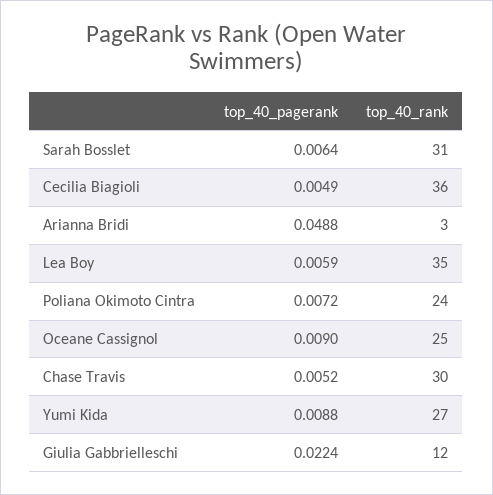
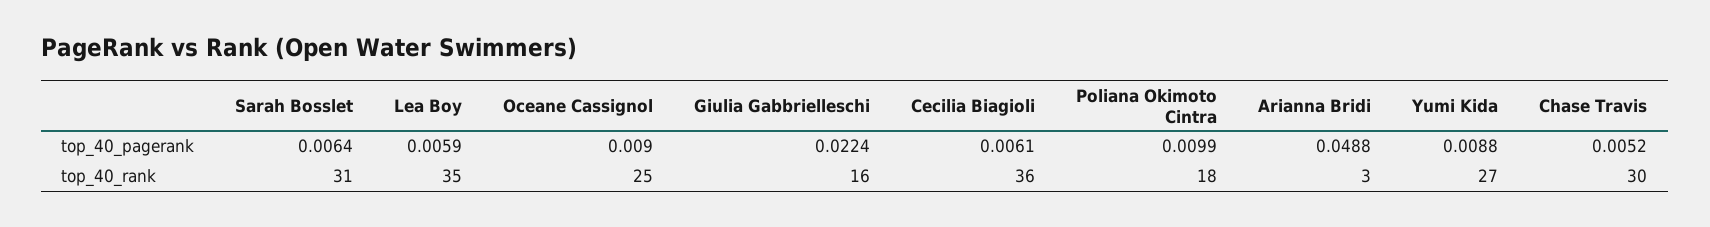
  {
    "top_40_pagerank": {
      "Sarah Bosslet": 0.0064,
-     "Cecilia Biagioli": 0.0049,
+     "Cecilia Biagioli": 0.0061,
      "Arianna Bridi": 0.0488,
      "Lea Boy": 0.0059,
-     "Poliana Okimoto Cintra": 0.0072,
+     "Poliana Okimoto Cintra": 0.0099,
      "Oceane Cassignol": 0.009,
      "Chase Travis": 0.0052,
      "Yumi Kida": 0.0088,
      "Giulia Gabbrielleschi": 0.0224
    },
    "top_40_rank": {
      "Sarah Bosslet": 31,
      "Cecilia Biagioli": 36,
      "Arianna Bridi": 3,
      "Lea Boy": 35,
-     "Poliana Okimoto Cintra": 24,
+     "Poliana Okimoto Cintra": 18,
      "Oceane Cassignol": 25,
      "Chase Travis": 30,
      "Yumi Kida": 27,
-     "Giulia Gabbrielleschi": 12
+     "Giulia Gabbrielleschi": 16
    }
  }

